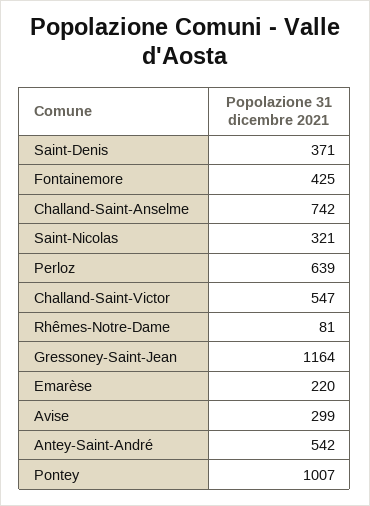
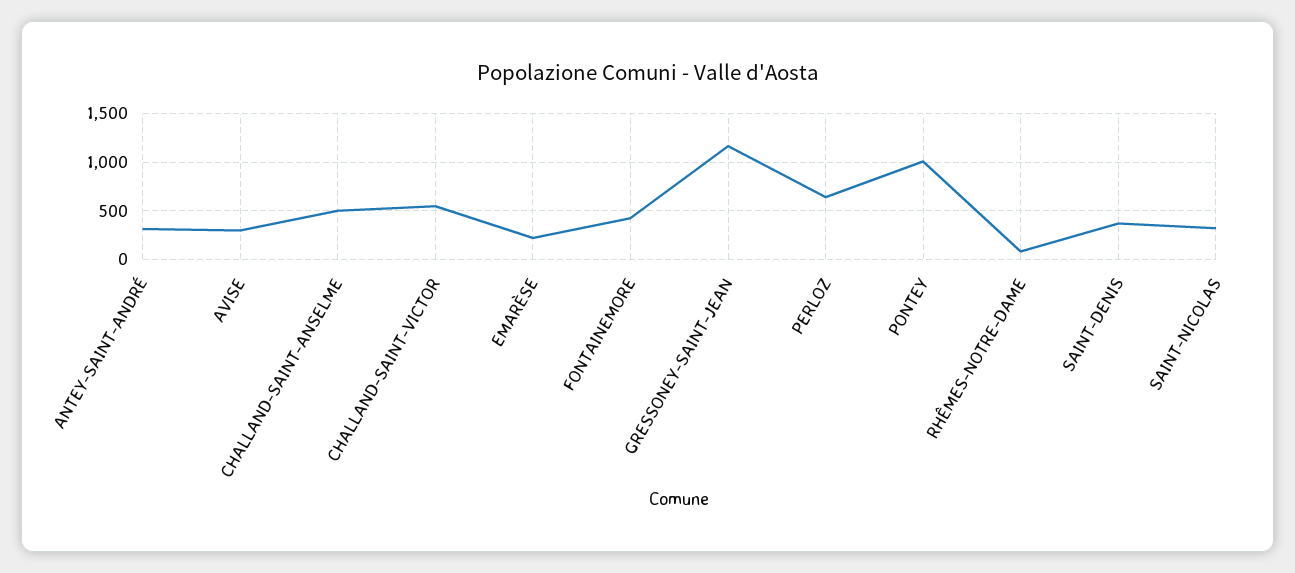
  {
    "Saint-Denis": 371,
    "Fontainemore": 425,
-   "Challand-Saint-Anselme": 742,
+   "Challand-Saint-Anselme": 500,
    "Saint-Nicolas": 321,
    "Perloz": 639,
    "Challand-Saint-Victor": 547,
    "Rhêmes-Notre-Dame": 81,
    "Gressoney-Saint-Jean": 1164,
    "Emarèse": 220,
    "Avise": 299,
-   "Antey-Saint-André": 542,
+   "Antey-Saint-André": 300,
    "Pontey": 1007
  }

